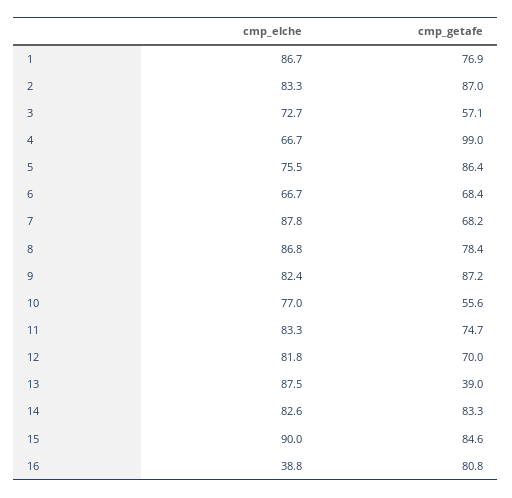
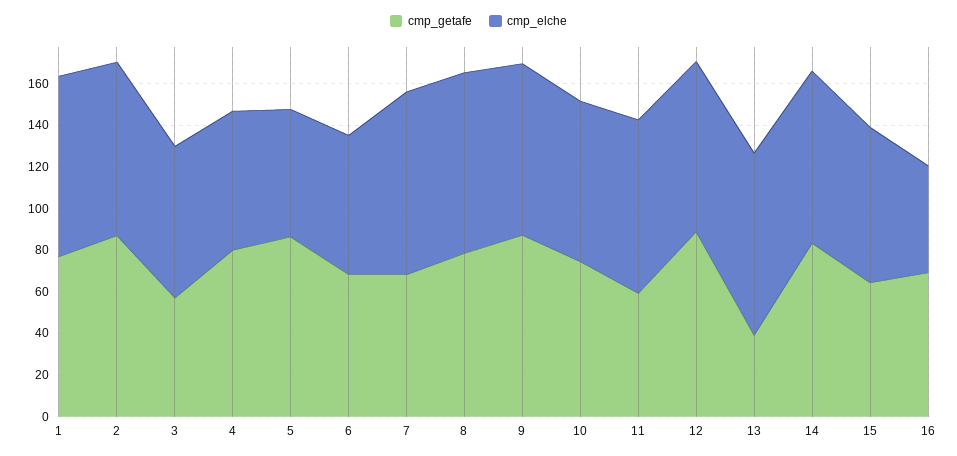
  {
    "cmp_elche": {
      "1": 86.7,
      "2": 83.3,
      "3": 72.7,
      "4": 66.7,
-     "5": 75.5,
+     "5": 60,
      "6": 66.7,
      "7": 87.8,
      "8": 86.8,
      "9": 82.4,
      "10": 77,
      "11": 83.3,
      "12": 81.8,
      "13": 87.5,
      "14": 82.6,
-     "15": 90,
+     "15": 75,
-     "16": 38.8
+     "16": 50
    },
    "cmp_getafe": {
      "1": 76.9,
      "2": 87,
      "3": 57.1,
-     "4": 99,
+     "4": 80,
      "5": 86.4,
      "6": 68.4,
      "7": 68.2,
      "8": 78.4,
      "9": 87.2,
-     "10": 55.6,
+     "10": 75,
-     "11": 74.7,
+     "11": 60,
-     "12": 70,
+     "12": 90,
      "13": 39,
      "14": 83.3,
-     "15": 84.6,
+     "15": 65,
-     "16": 80.8
+     "16": 70
    }
  }

